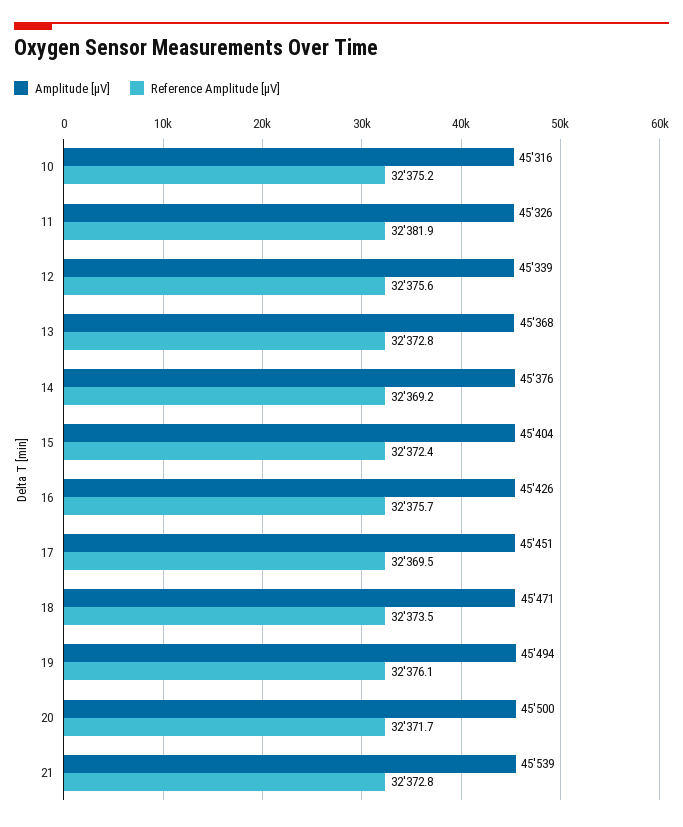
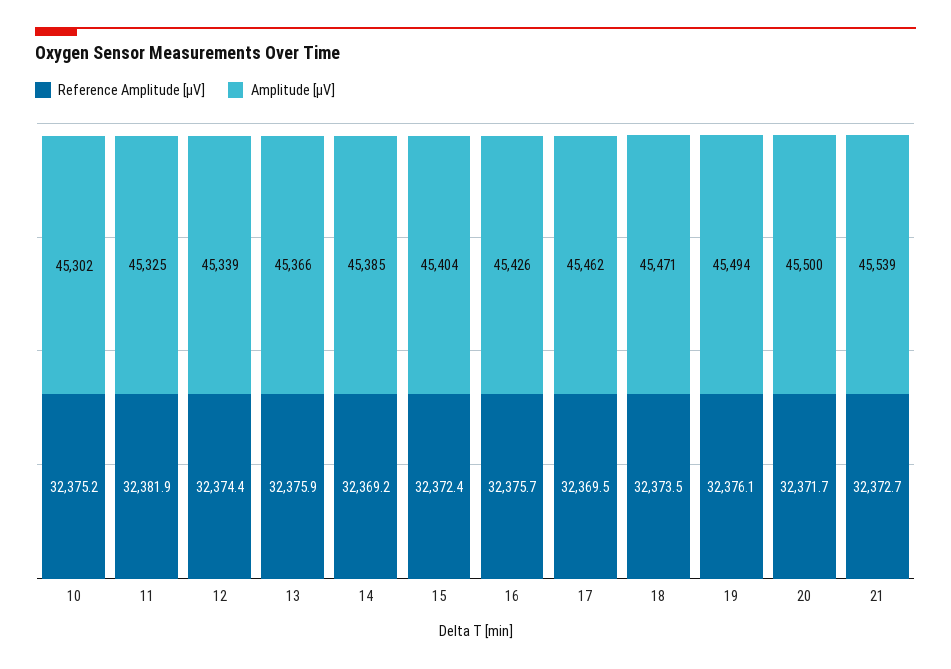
  {
    "Amplitude [µV]": {
-     "10": 45316,
+     "10": 45302,
-     "11": 45326,
+     "11": 45325,
      "12": 45339,
-     "13": 45368,
+     "13": 45366,
-     "14": 45376,
+     "14": 45385,
      "15": 45404,
      "16": 45426,
-     "17": 45451,
+     "17": 45462,
      "18": 45471,
      "19": 45494,
      "20": 45500,
      "21": 45539
    },
    "Reference Amplitude [µV]": {
      "10": 32375.2,
      "11": 32381.9,
-     "12": 32375.6,
+     "12": 32374.4,
-     "13": 32372.8,
+     "13": 32375.9,
      "14": 32369.2,
      "15": 32372.4,
      "16": 32375.7,
      "17": 32369.5,
      "18": 32373.5,
      "19": 32376.1,
      "20": 32371.7,
-     "21": 32372.8
+     "21": 32372.7
    }
  }

